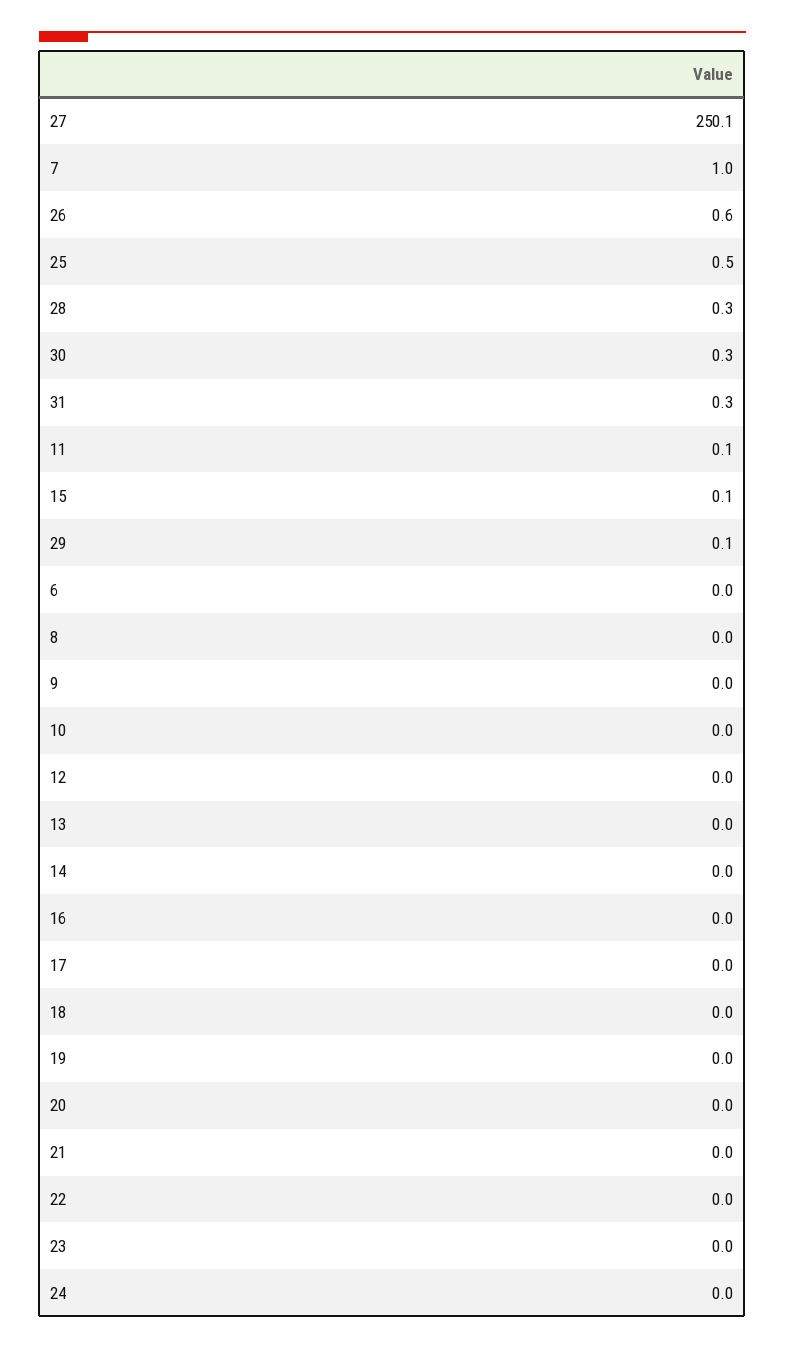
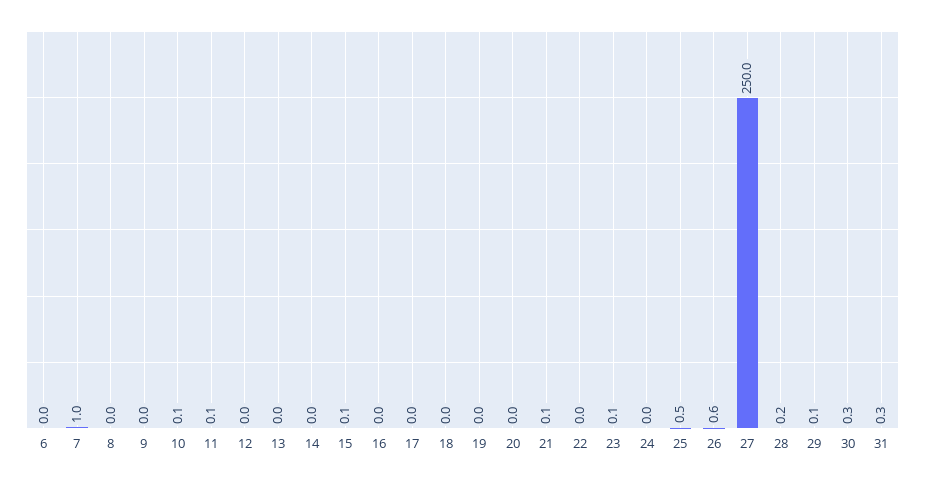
  {
-   "27": 250.1,
+   "27": 250,
    "7": 1,
    "26": 0.6,
    "25": 0.5,
-   "28": 0.3,
+   "28": 0.2,
    "30": 0.3,
    "31": 0.3,
    "11": 0.1,
    "15": 0.1,
    "29": 0.1,
    "6": 0,
    "8": 0,
    "9": 0,
-   "10": 0,
+   "10": 0.1,
    "12": 0,
    "13": 0,
    "14": 0,
    "16": 0,
    "17": 0,
    "18": 0,
    "19": 0,
    "20": 0,
-   "21": 0,
+   "21": 0.1,
    "22": 0,
-   "23": 0,
+   "23": 0.1,
    "24": 0
  }

